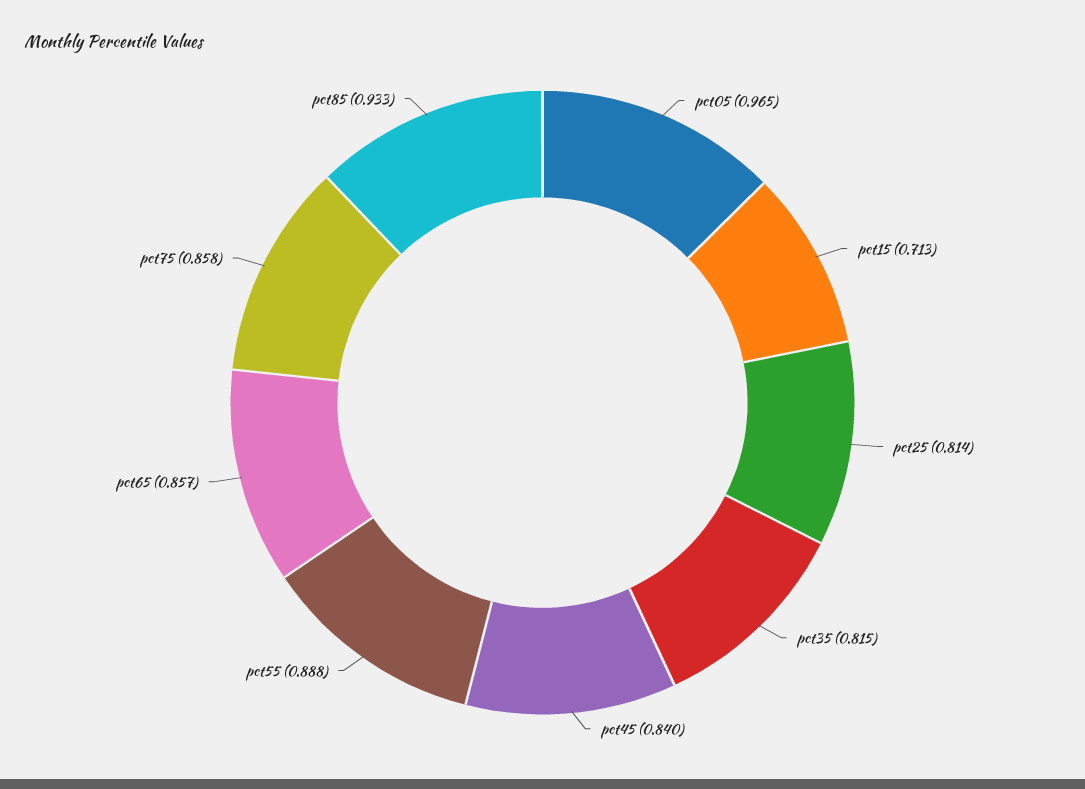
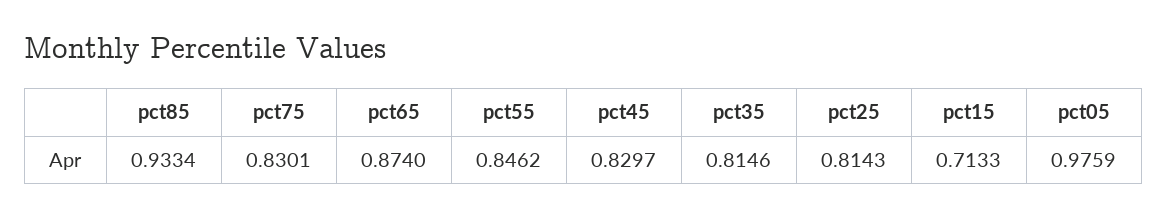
  {
-   "pct05": 0.965,
+   "pct05": 0.9759,
    "pct15": 0.7133,
    "pct25": 0.8143,
    "pct35": 0.8146,
-   "pct45": 0.84,
+   "pct45": 0.8297,
-   "pct55": 0.888,
+   "pct55": 0.8462,
-   "pct65": 0.857,
+   "pct65": 0.874,
-   "pct75": 0.858,
+   "pct75": 0.8301,
    "pct85": 0.9334
  }

